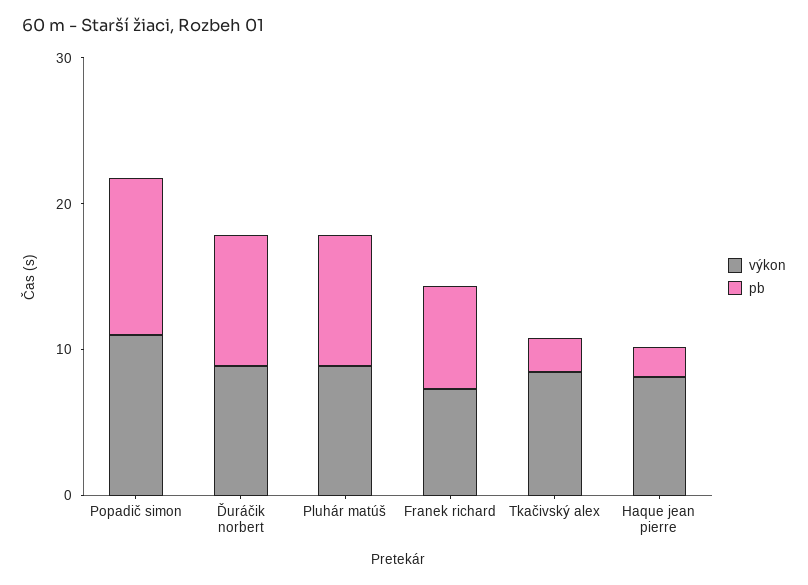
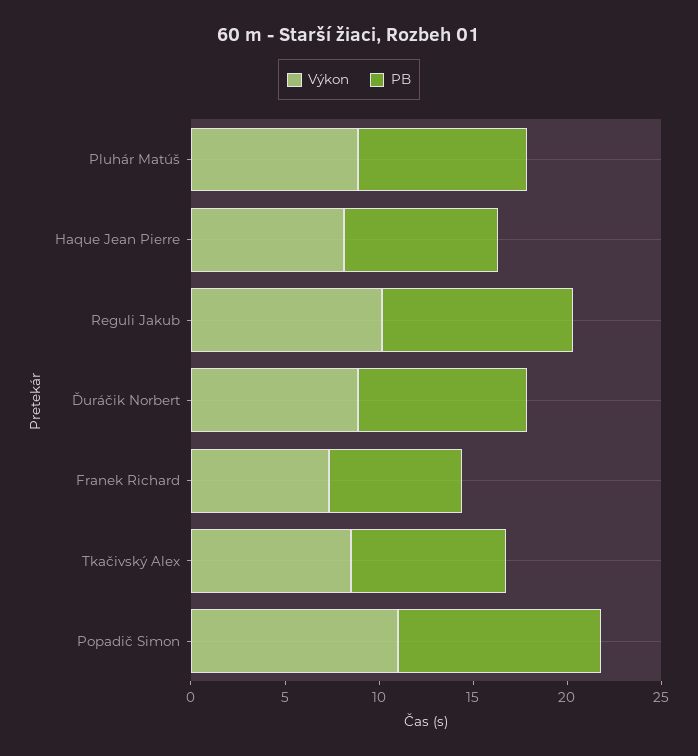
  {
    "výkon": {
      "Popadič simon": 11,
      "Ďuráčik norbert": 9,
      "Pluhár matúš": 9,
      "Franek richard": 7,
      "Tkačivský alex": 8,
-     "Haque jean pierre": 8
+     "Haque jean pierre": 8,
+     "Reguli Jakub": 10
    },
    "pb": {
      "Popadič simon": 11,
      "Ďuráčik norbert": 9,
      "Pluhár matúš": 9,
      "Franek richard": 7,
-     "Tkačivský alex": 2,
+     "Tkačivský alex": 8,
-     "Haque jean pierre": 2
+     "Haque jean pierre": 8,
+     "Reguli Jakub": 10
    }
  }

